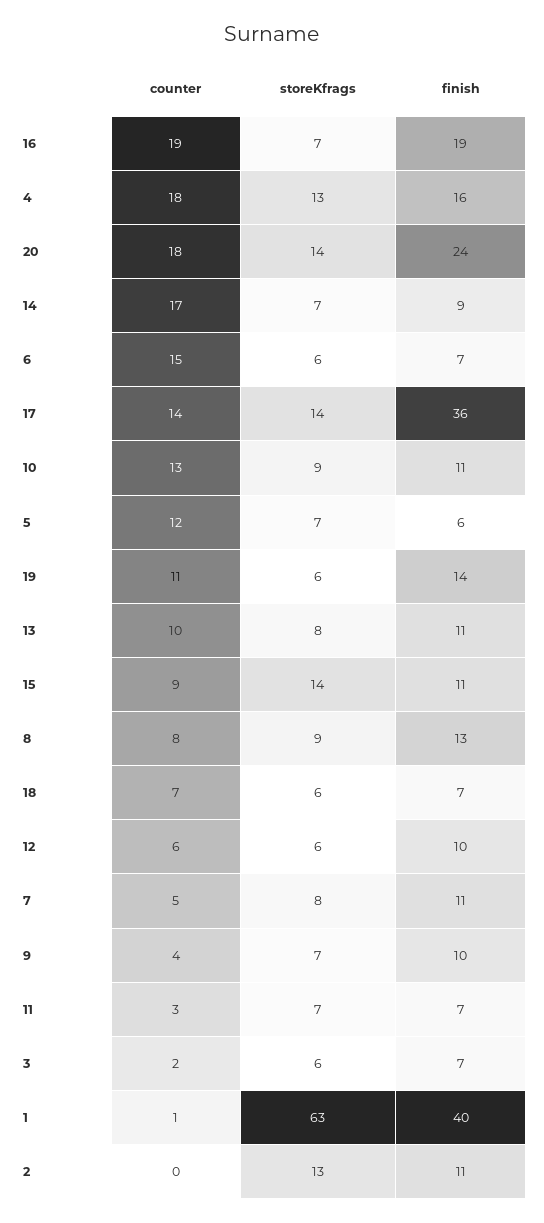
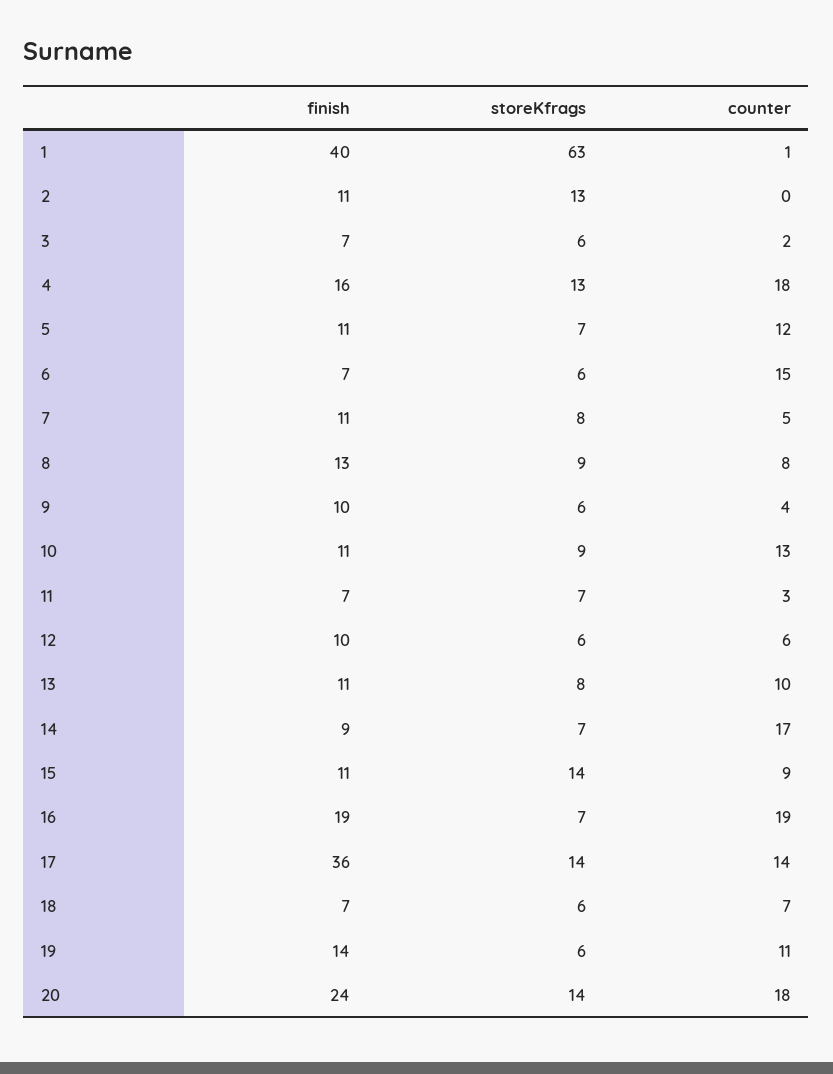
  {
    "counter": {
      "16": 19,
      "4": 18,
      "20": 18,
      "14": 17,
      "6": 15,
      "17": 14,
      "10": 13,
      "5": 12,
      "19": 11,
      "13": 10,
      "15": 9,
      "8": 8,
      "18": 7,
      "12": 6,
      "7": 5,
      "9": 4,
      "11": 3,
      "3": 2,
      "1": 1,
      "2": 0
    },
    "storeKfrags": {
      "16": 7,
      "4": 13,
      "20": 14,
      "14": 7,
      "6": 6,
      "17": 14,
      "10": 9,
      "5": 7,
      "19": 6,
      "13": 8,
      "15": 14,
      "8": 9,
      "18": 6,
      "12": 6,
      "7": 8,
-     "9": 7,
+     "9": 6,
      "11": 7,
      "3": 6,
      "1": 63,
      "2": 13
    },
    "finish": {
      "16": 19,
      "4": 16,
      "20": 24,
      "14": 9,
      "6": 7,
      "17": 36,
      "10": 11,
-     "5": 6,
+     "5": 11,
      "19": 14,
      "13": 11,
      "15": 11,
      "8": 13,
      "18": 7,
      "12": 10,
      "7": 11,
      "9": 10,
      "11": 7,
      "3": 7,
      "1": 40,
      "2": 11
    }
  }

